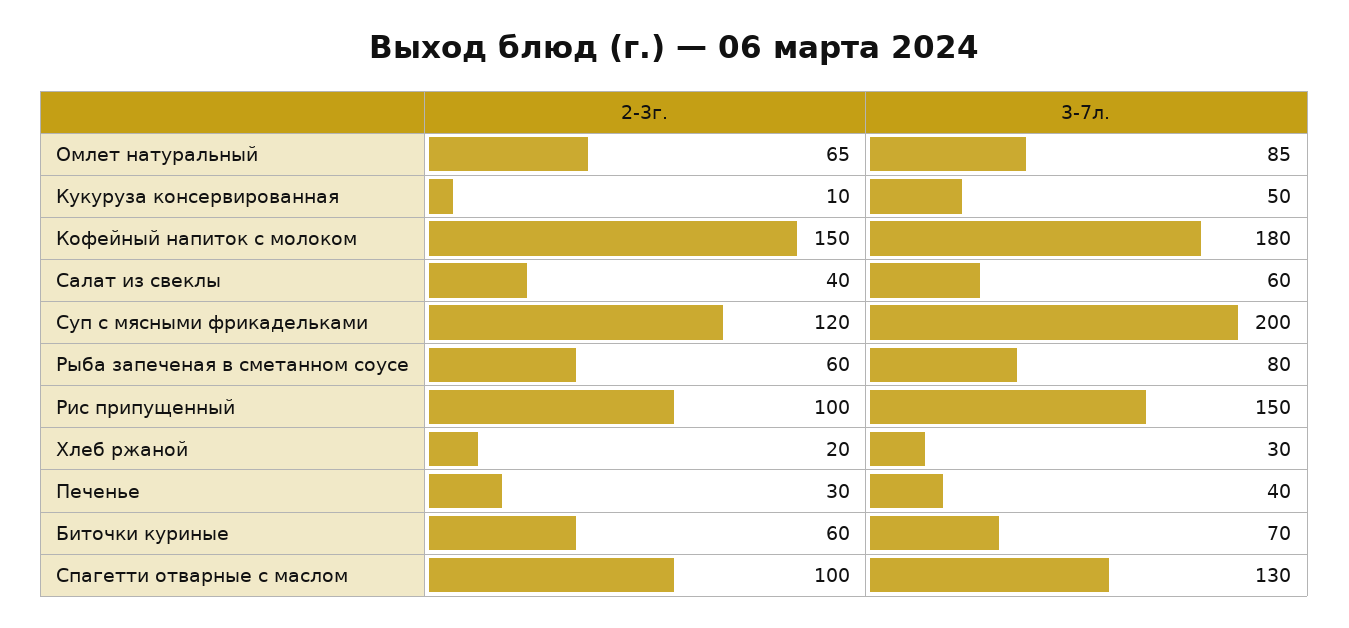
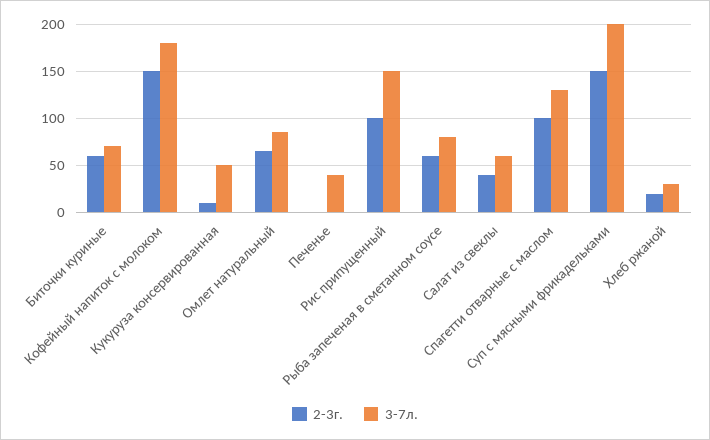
  {
    "2-3г.": {
      "Омлет натуральный": 65,
      "Кукуруза консервированная": 10,
      "Кофейный напиток с молоком": 150,
      "Салат из свеклы": 40,
-     "Суп с мясными фрикадельками": 120,
+     "Суп с мясными фрикадельками": 150,
      "Рыба запеченая в сметанном соусе": 60,
      "Рис припущенный": 100,
      "Хлеб ржаной": 20,
-     "Печенье": 30,
+     "Печенье": 0,
      "Биточки куриные": 60,
      "Спагетти отварные с маслом": 100
    },
    "3-7л.": {
      "Омлет натуральный": 85,
      "Кукуруза консервированная": 50,
      "Кофейный напиток с молоком": 180,
      "Салат из свеклы": 60,
      "Суп с мясными фрикадельками": 200,
      "Рыба запеченая в сметанном соусе": 80,
      "Рис припущенный": 150,
      "Хлеб ржаной": 30,
      "Печенье": 40,
      "Биточки куриные": 70,
      "Спагетти отварные с маслом": 130
    }
  }

